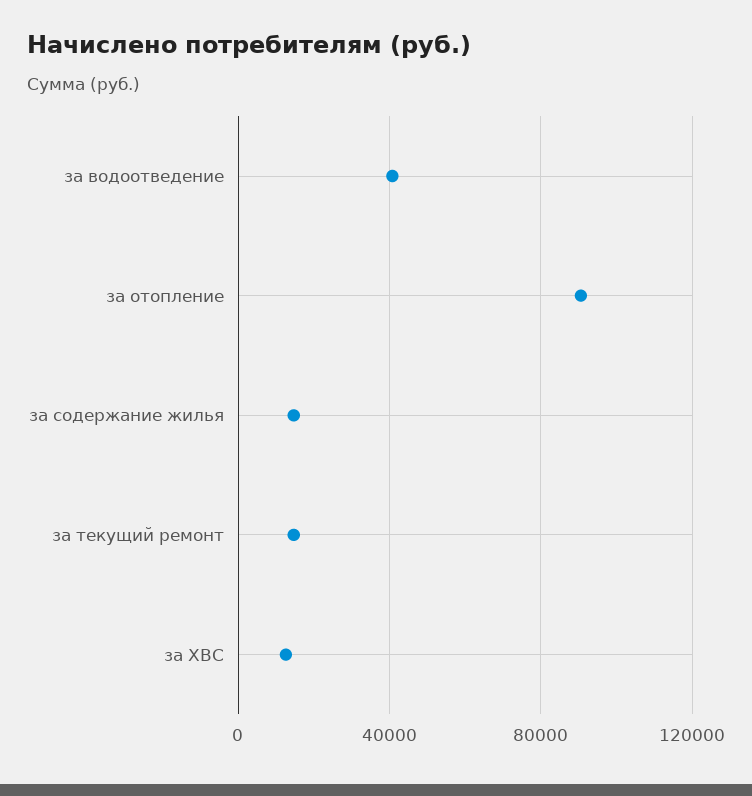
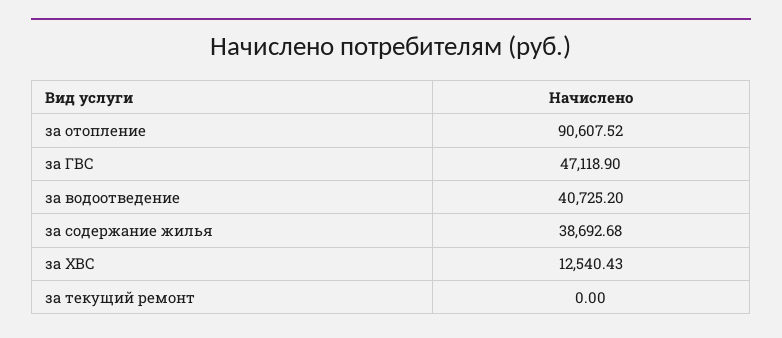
  {
    "за водоотведение": 40725.2,
    "за отопление": 90607.52,
-   "за содержание жилья": 15000,
+   "за содержание жилья": 38692.68,
-   "за текущий ремонт": 15000,
+   "за текущий ремонт": 0,
-   "за ХВС": 12540.43
+   "за ХВС": 12540.43,
+   "за ГВС": 47118.9
  }

